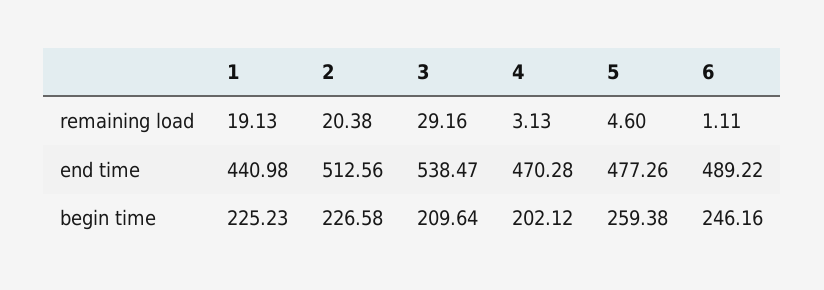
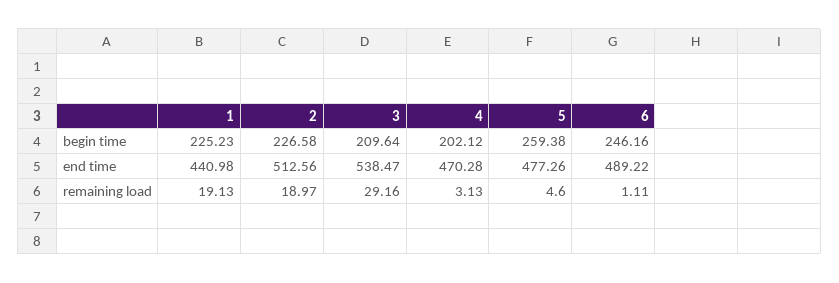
  {
    "1": {
      "remaining load": 19.13,
      "end time": 440.98,
      "begin time": 225.23
    },
    "2": {
-     "remaining load": 20.38,
+     "remaining load": 18.97,
      "end time": 512.56,
      "begin time": 226.58
    },
    "3": {
      "remaining load": 29.16,
      "end time": 538.47,
      "begin time": 209.64
    },
    "4": {
      "remaining load": 3.13,
      "end time": 470.28,
      "begin time": 202.12
    },
    "5": {
      "remaining load": 4.6,
      "end time": 477.26,
      "begin time": 259.38
    },
    "6": {
      "remaining load": 1.11,
      "end time": 489.22,
      "begin time": 246.16
    }
  }

